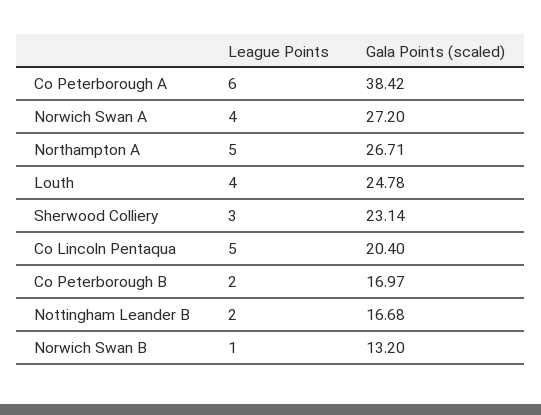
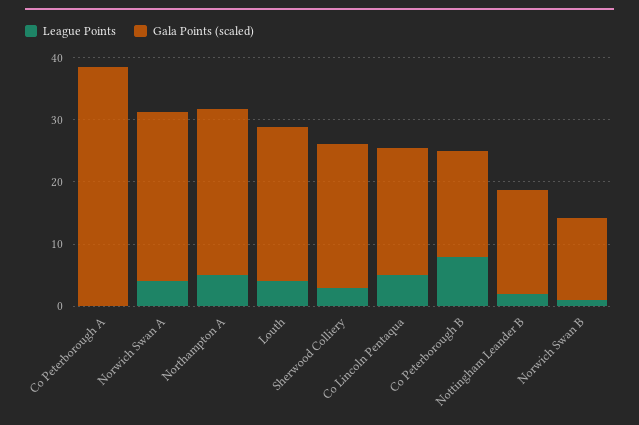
  {
    "League Points": {
-     "Co Peterborough A": 6,
+     "Co Peterborough A": 0,
      "Norwich Swan A": 4,
      "Northampton A": 5,
      "Louth": 4,
      "Sherwood Colliery": 3,
      "Co Lincoln Pentaqua": 5,
-     "Co Peterborough B": 2,
+     "Co Peterborough B": 8,
      "Nottingham Leander B": 2,
      "Norwich Swan B": 1
    },
    "Gala Points (scaled)": {
      "Co Peterborough A": 38.42,
      "Norwich Swan A": 27.2,
      "Northampton A": 26.71,
      "Louth": 24.78,
      "Sherwood Colliery": 23.14,
      "Co Lincoln Pentaqua": 20.4,
      "Co Peterborough B": 16.97,
      "Nottingham Leander B": 16.68,
      "Norwich Swan B": 13.2
    }
  }

